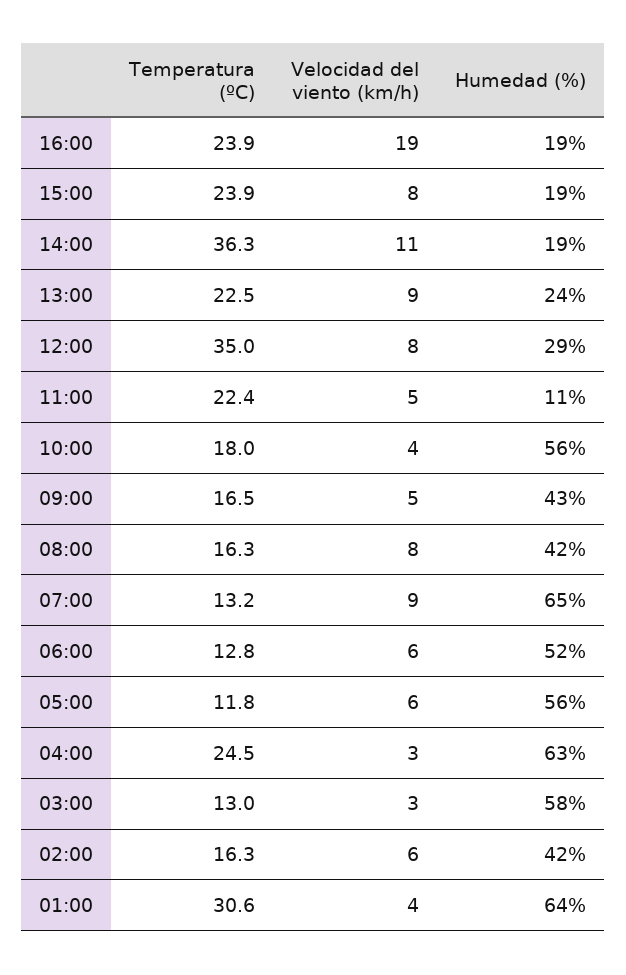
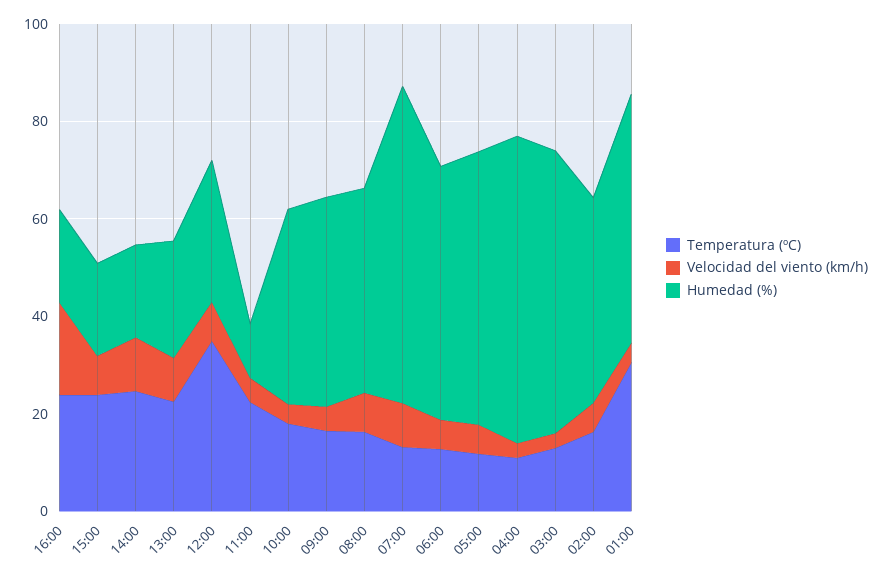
  {
    "Temperatura (ºC)": {
      "16:00": 23.9,
      "15:00": 23.9,
-     "14:00": 36.3,
+     "14:00": 25,
      "13:00": 22.5,
      "12:00": 35,
      "11:00": 22.4,
      "10:00": 18,
      "09:00": 16.5,
      "08:00": 16.3,
      "07:00": 13.2,
      "06:00": 12.8,
      "05:00": 11.8,
-     "04:00": 24.5,
+     "04:00": 10,
      "03:00": 13,
      "02:00": 16.3,
      "01:00": 30.6
    },
    "Velocidad del viento (km/h)": {
      "16:00": 19,
      "15:00": 8,
      "14:00": 11,
      "13:00": 9,
      "12:00": 8,
      "11:00": 5,
      "10:00": 4,
      "09:00": 5,
      "08:00": 8,
      "07:00": 9,
      "06:00": 6,
      "05:00": 6,
      "04:00": 3,
      "03:00": 3,
      "02:00": 6,
      "01:00": 4
    },
    "Humedad (%)": {
      "16:00": 19,
      "15:00": 19,
      "14:00": 19,
      "13:00": 24,
      "12:00": 29,
      "11:00": 11,
-     "10:00": 56,
+     "10:00": 40,
      "09:00": 43,
      "08:00": 42,
      "07:00": 65,
      "06:00": 52,
      "05:00": 56,
      "04:00": 63,
      "03:00": 58,
      "02:00": 42,
-     "01:00": 64
+     "01:00": 50
    }
  }

